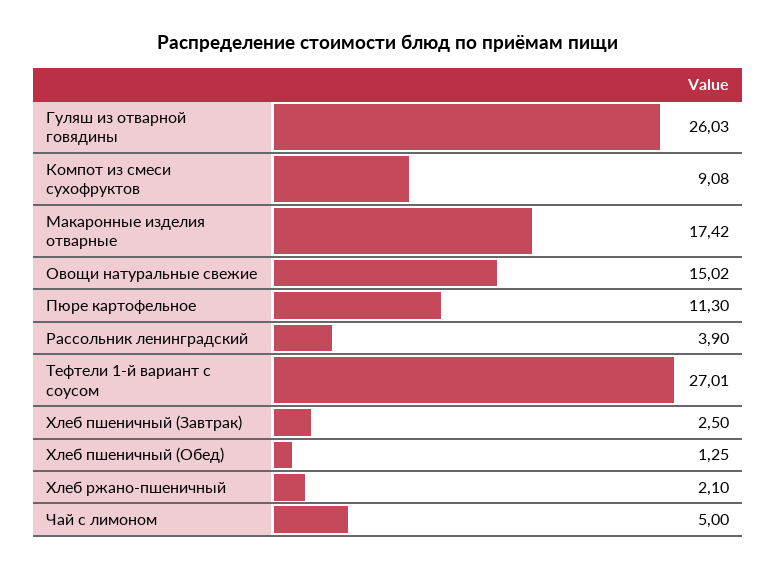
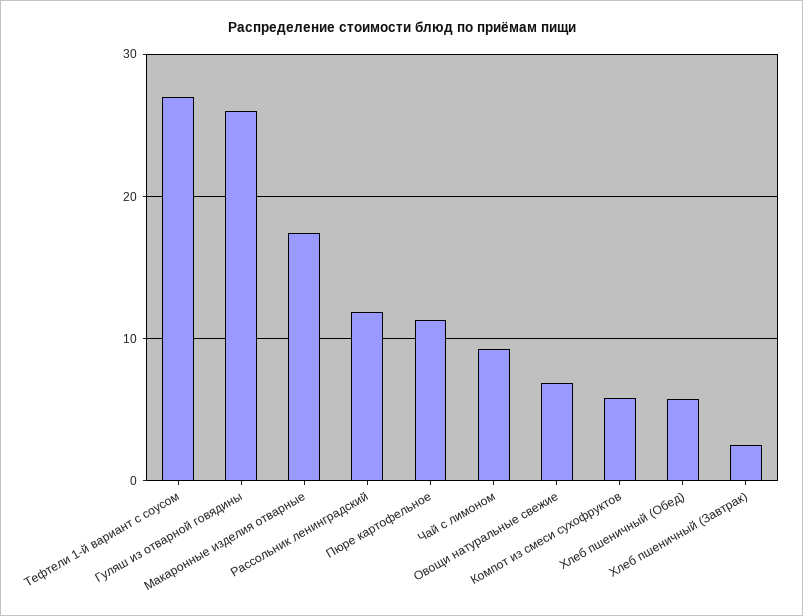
  {
    "Гуляш из отварной говядины": 26.03,
-   "Компот из смеси сухофруктов": 9.08,
+   "Компот из смеси сухофруктов": 6,
    "Макаронные изделия отварные": 17.42,
-   "Овощи натуральные свежие": 15.02,
+   "Овощи натуральные свежие": 7,
    "Пюре картофельное": 11.3,
-   "Рассольник ленинградский": 3.9,
+   "Рассольник ленинградский": 12,
    "Тефтели 1-й вариант с соусом": 27.01,
    "Хлеб пшеничный (Завтрак)": 2.5,
-   "Хлеб пшеничный (Обед)": 1.25,
+   "Хлеб пшеничный (Обед)": 6,
-   "Хлеб ржано-пшеничный": 2.1,
-   "Чай с лимоном": 5
+   "Чай с лимоном": 9
  }

